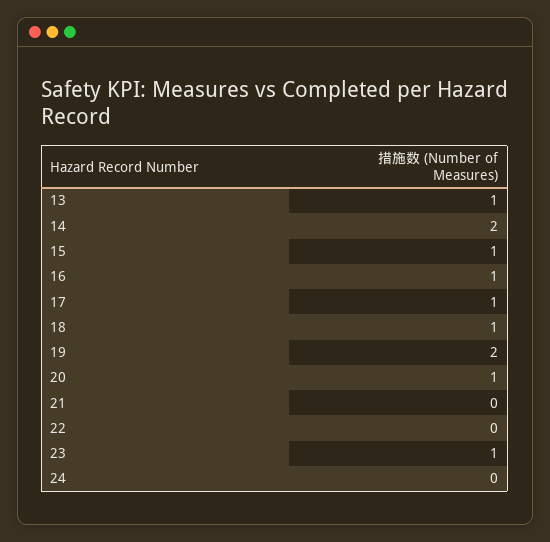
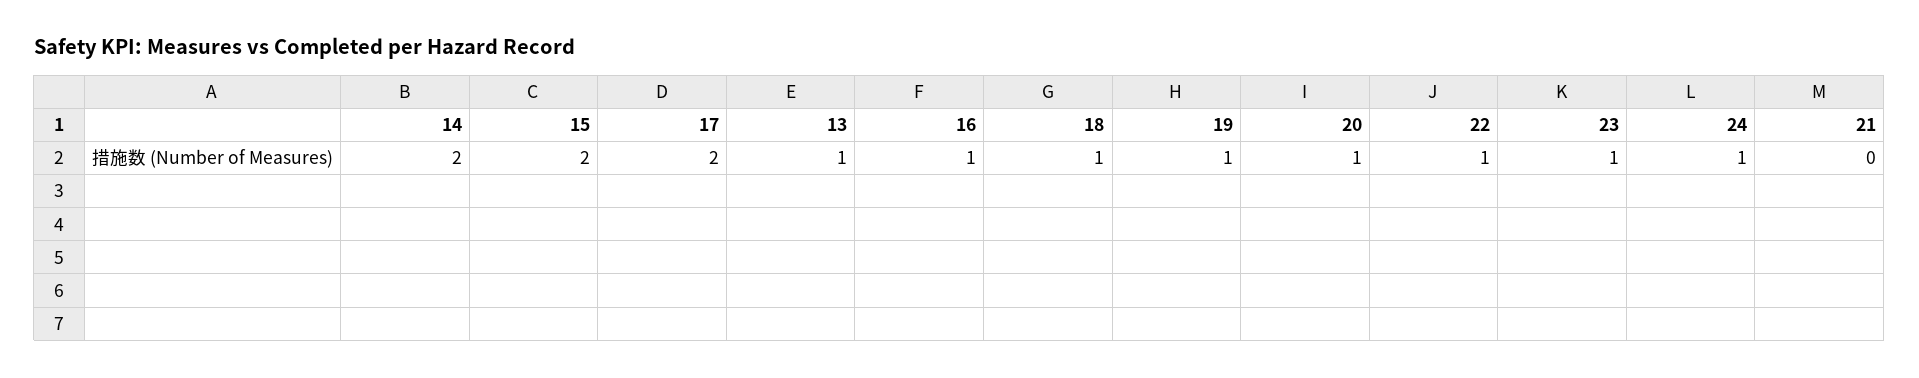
  {
    "13": 1,
    "14": 2,
-   "15": 1,
+   "15": 2,
    "16": 1,
-   "17": 1,
+   "17": 2,
    "18": 1,
-   "19": 2,
+   "19": 1,
    "20": 1,
    "21": 0,
-   "22": 0,
+   "22": 1,
    "23": 1,
-   "24": 0
+   "24": 1
  }

